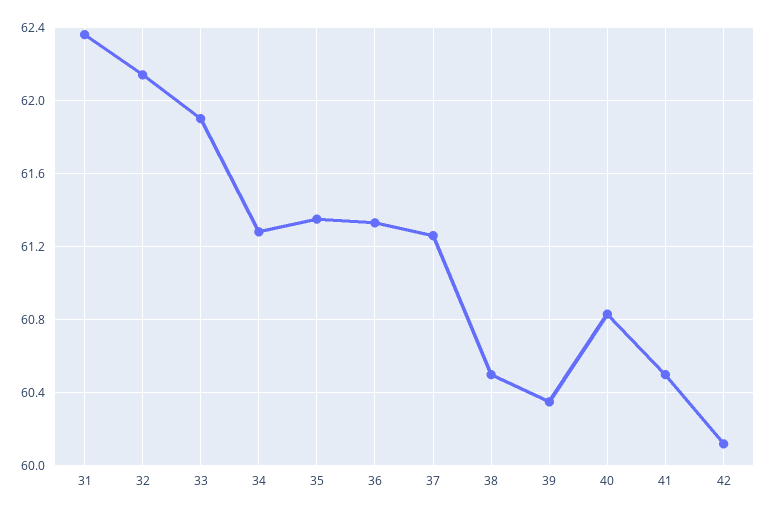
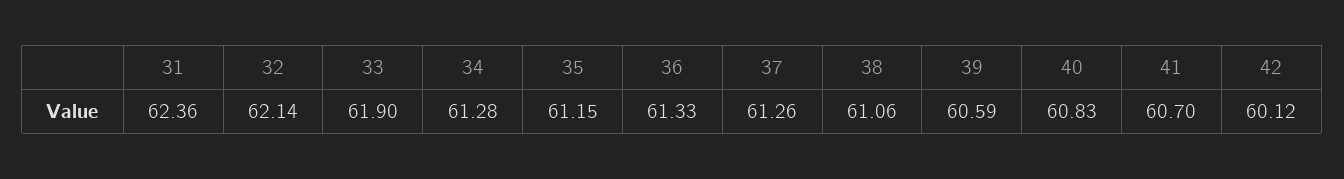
  {
    "31": 62.36,
    "32": 62.14,
    "33": 61.9,
    "34": 61.28,
-   "35": 61.35,
+   "35": 61.15,
    "36": 61.33,
    "37": 61.26,
-   "38": 60.5,
+   "38": 61.06,
-   "39": 60.35,
+   "39": 60.59,
    "40": 60.83,
-   "41": 60.5,
+   "41": 60.7,
    "42": 60.12
  }

